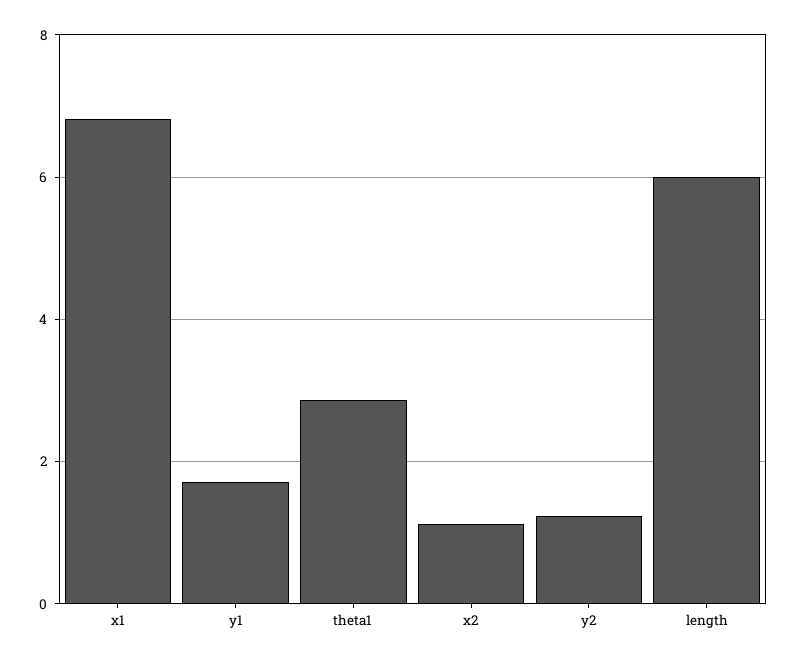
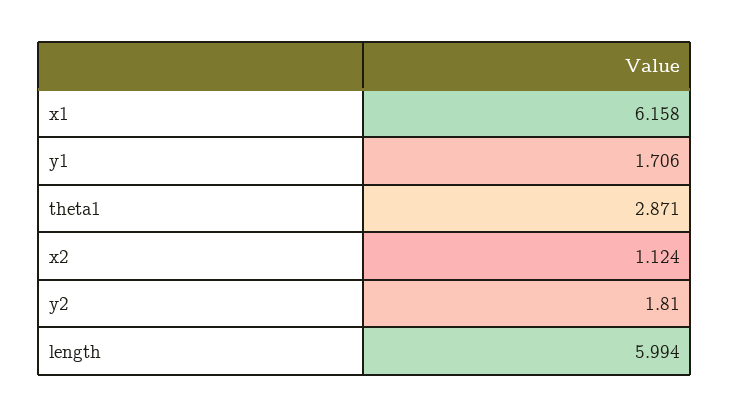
  {
-   "x1": 6.8,
+   "x1": 6.158,
    "y1": 1.706,
    "theta1": 2.871,
    "x2": 1.124,
-   "y2": 1.2,
+   "y2": 1.81,
    "length": 5.994
  }

